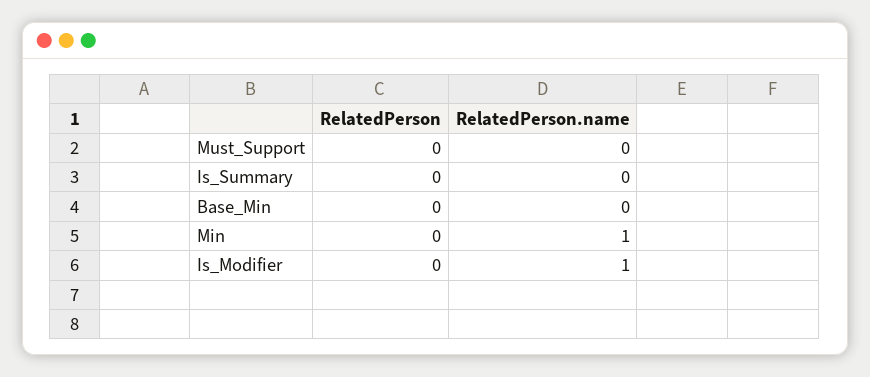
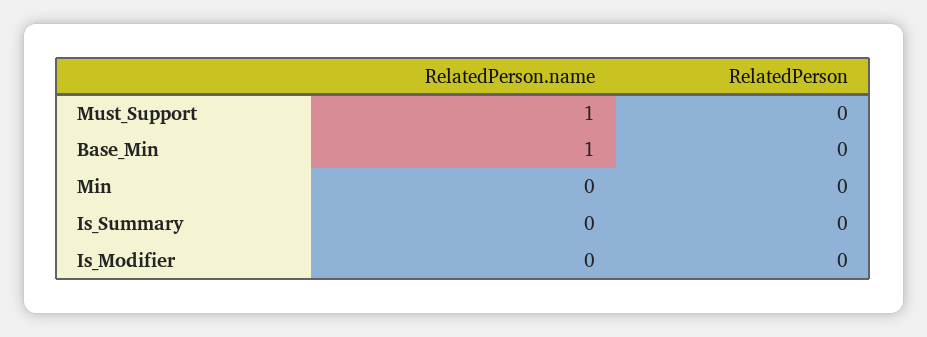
  {
    "RelatedPerson": {
      "Must_Support": 0,
      "Is_Summary": 0,
      "Base_Min": 0,
      "Min": 0,
      "Is_Modifier": 0
    },
    "RelatedPerson.name": {
-     "Must_Support": 0,
+     "Must_Support": 1,
      "Is_Summary": 0,
-     "Base_Min": 0,
+     "Base_Min": 1,
-     "Min": 1,
+     "Min": 0,
-     "Is_Modifier": 1
+     "Is_Modifier": 0
    }
  }

